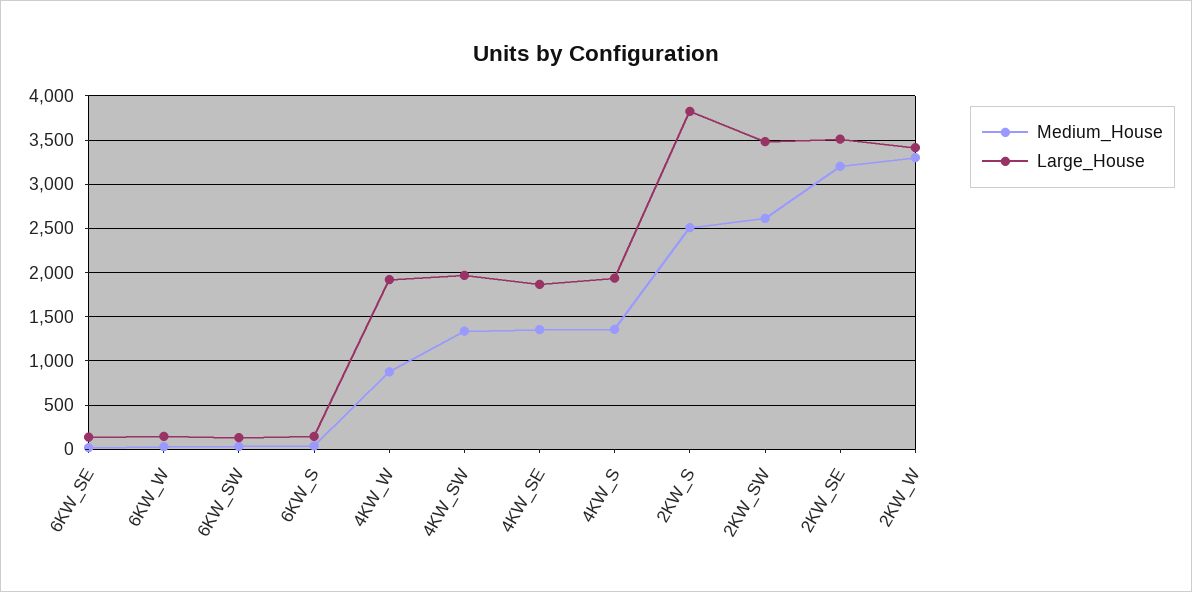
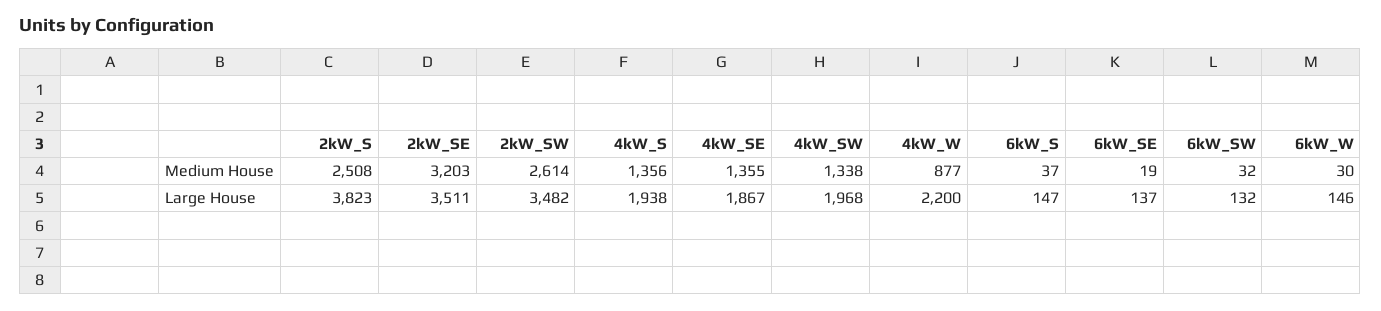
  {
    "Medium_House": {
      "6KW_SE": 19,
      "6KW_W": 30,
      "6KW_SW": 32,
      "6KW_S": 37,
      "4KW_W": 877,
      "4KW_SW": 1338,
      "4KW_SE": 1355,
      "4KW_S": 1356,
      "2KW_S": 2508,
      "2KW_SW": 2614,
-     "2KW_SE": 3203,
+     "2KW_SE": 3203
-     "2KW_W": 3300
    },
    "Large_House": {
      "6KW_SE": 137,
      "6KW_W": 146,
      "6KW_SW": 132,
      "6KW_S": 147,
-     "4KW_W": 1900,
+     "4KW_W": 2200,
      "4KW_SW": 1968,
      "4KW_SE": 1867,
      "4KW_S": 1938,
      "2KW_S": 3823,
      "2KW_SW": 3482,
-     "2KW_SE": 3511,
+     "2KW_SE": 3511
-     "2KW_W": 3400
    }
  }

